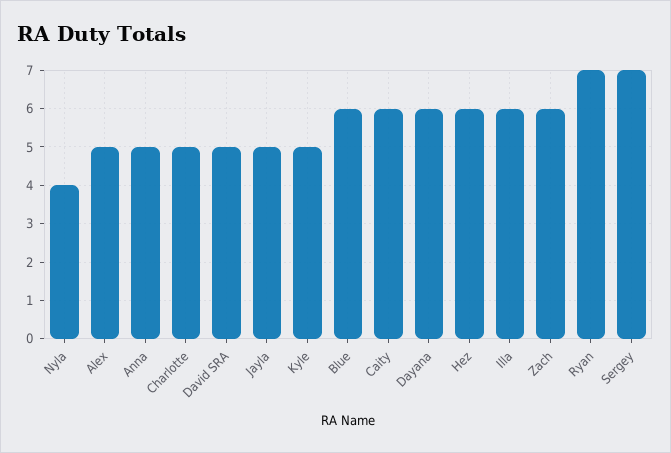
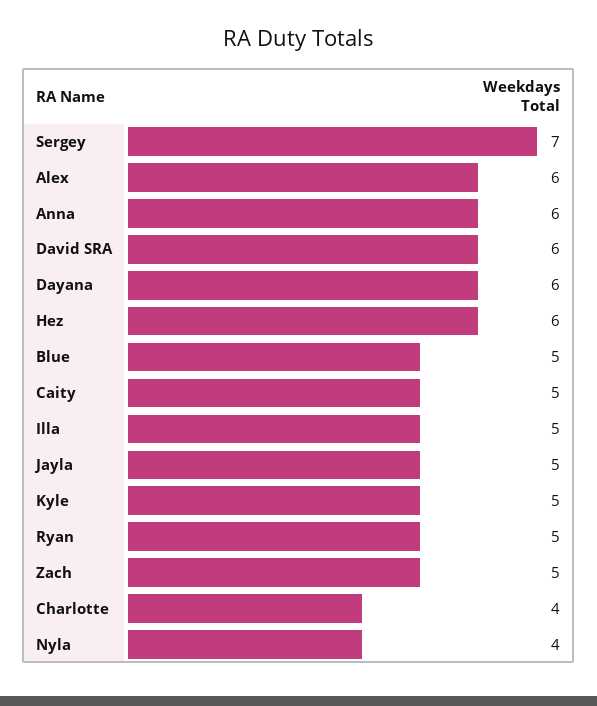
  {
    "Nyla": 4,
-   "Alex": 5,
+   "Alex": 6,
-   "Anna": 5,
+   "Anna": 6,
-   "Charlotte": 5,
+   "Charlotte": 4,
-   "David SRA": 5,
+   "David SRA": 6,
    "Jayla": 5,
    "Kyle": 5,
-   "Blue": 6,
+   "Blue": 5,
-   "Caity": 6,
+   "Caity": 5,
    "Dayana": 6,
    "Hez": 6,
-   "Illa": 6,
+   "Illa": 5,
-   "Zach": 6,
+   "Zach": 5,
-   "Ryan": 7,
+   "Ryan": 5,
    "Sergey": 7
  }

